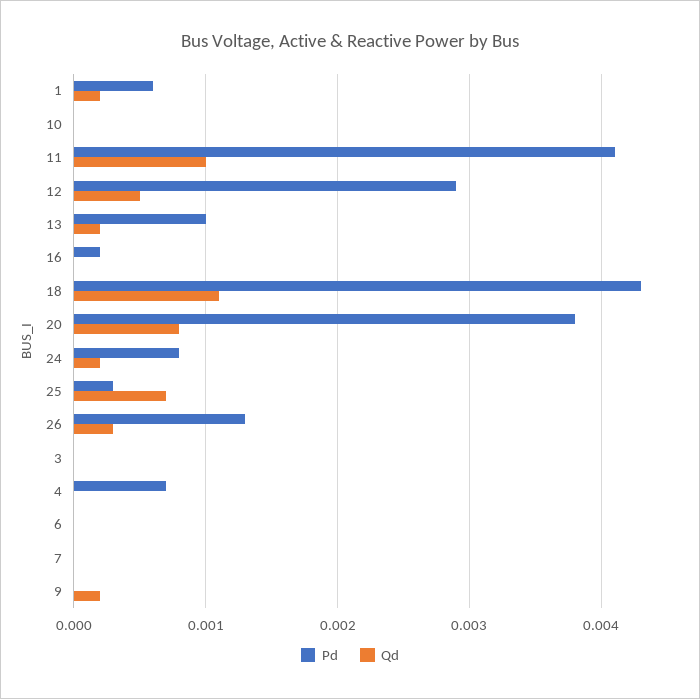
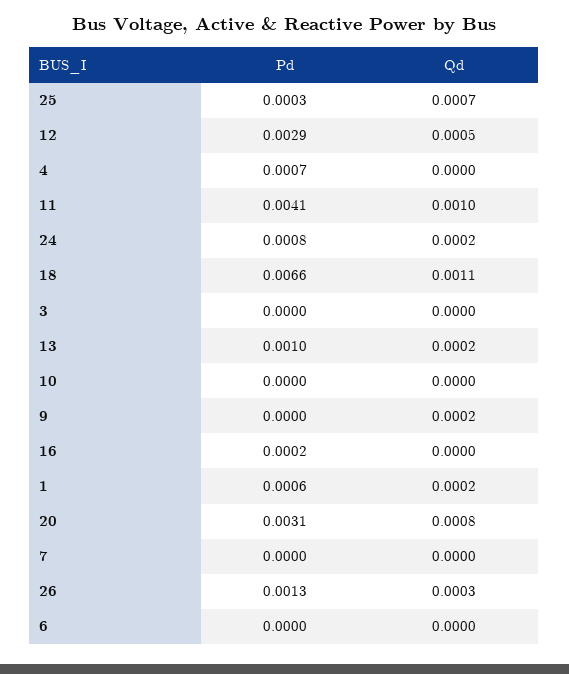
  {
    "Pd": {
      "1": 0.0006,
      "10": 0,
      "11": 0.0041,
      "12": 0.0029,
      "13": 0.001,
      "16": 0.0002,
-     "18": 0.0043,
+     "18": 0.0066,
-     "20": 0.0038,
+     "20": 0.0031,
      "24": 0.0008,
      "25": 0.0003,
      "26": 0.0013,
      "3": 0,
      "4": 0.0007,
      "6": 0,
      "7": 0,
      "9": 0
    },
    "Qd": {
      "1": 0.0002,
      "10": 0,
      "11": 0.001,
      "12": 0.0005,
      "13": 0.0002,
      "16": 0,
      "18": 0.0011,
      "20": 0.0008,
      "24": 0.0002,
      "25": 0.0007,
      "26": 0.0003,
      "3": 0,
      "4": 0,
      "6": 0,
      "7": 0,
      "9": 0.0002
    }
  }

